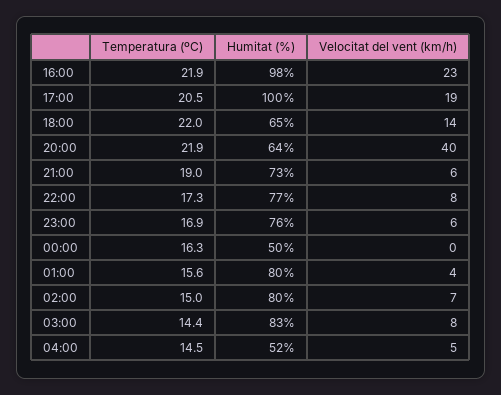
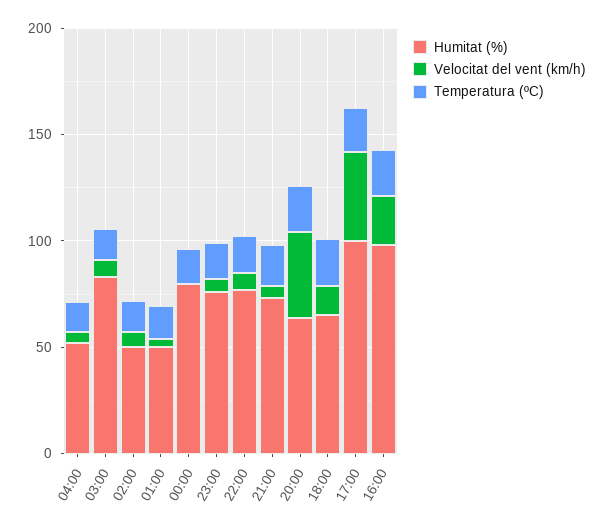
  {
    "Temperatura (ºC)": {
      "16:00": 21.9,
      "17:00": 20.5,
      "18:00": 22,
      "20:00": 21.9,
      "21:00": 19,
      "22:00": 17.3,
      "23:00": 16.9,
      "00:00": 16.3,
      "01:00": 15.6,
      "02:00": 15,
      "03:00": 14.4,
      "04:00": 14.5
    },
    "Humitat (%)": {
      "16:00": 98,
      "17:00": 100,
      "18:00": 65,
      "20:00": 64,
      "21:00": 73,
      "22:00": 77,
      "23:00": 76,
-     "00:00": 50,
+     "00:00": 80,
-     "01:00": 80,
+     "01:00": 50,
-     "02:00": 80,
+     "02:00": 50,
      "03:00": 83,
      "04:00": 52
    },
    "Velocitat del vent (km/h)": {
      "16:00": 23,
-     "17:00": 19,
+     "17:00": 40,
      "18:00": 14,
      "20:00": 40,
      "21:00": 6,
      "22:00": 8,
      "23:00": 6,
      "00:00": 0,
      "01:00": 4,
      "02:00": 7,
      "03:00": 8,
      "04:00": 5
    }
  }

